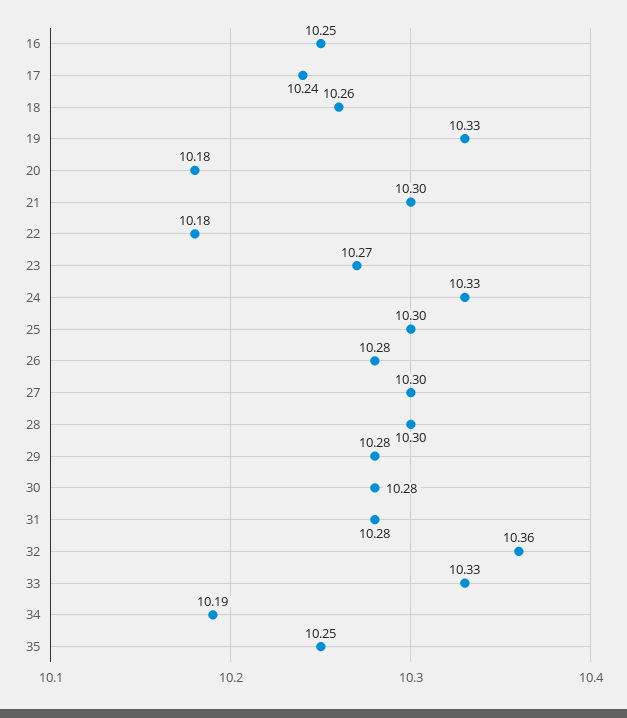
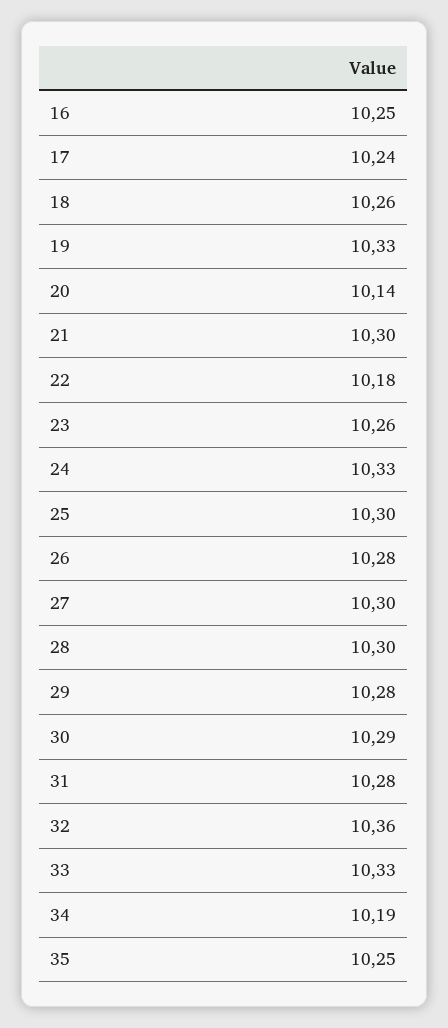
  {
    "16": 10.25,
    "17": 10.24,
    "18": 10.26,
    "19": 10.33,
-   "20": 10.18,
+   "20": 10.14,
    "21": 10.3,
    "22": 10.18,
-   "23": 10.27,
+   "23": 10.26,
    "24": 10.33,
    "25": 10.3,
    "26": 10.28,
    "27": 10.3,
    "28": 10.3,
    "29": 10.28,
-   "30": 10.28,
+   "30": 10.29,
    "31": 10.28,
    "32": 10.36,
    "33": 10.33,
    "34": 10.19,
    "35": 10.25
  }

